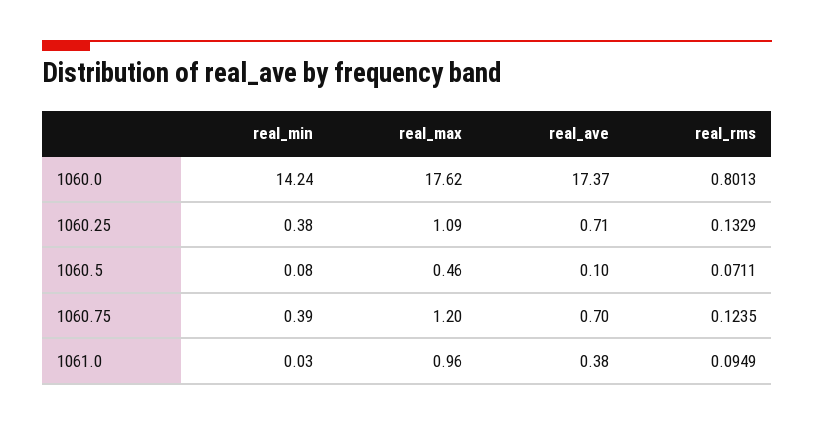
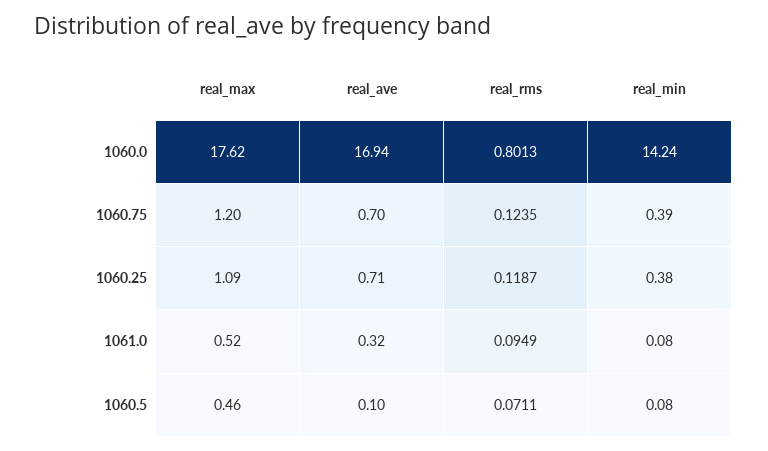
  {
    "real_min": {
      "1060.0": 14.24,
      "1060.25": 0.38,
      "1060.5": 0.08,
      "1060.75": 0.39,
-     "1061.0": 0.03
+     "1061.0": 0.08
    },
    "real_max": {
      "1060.0": 17.62,
      "1060.25": 1.09,
      "1060.5": 0.46,
      "1060.75": 1.2,
-     "1061.0": 0.96
+     "1061.0": 0.52
    },
    "real_ave": {
-     "1060.0": 17.37,
+     "1060.0": 16.94,
      "1060.25": 0.71,
      "1060.5": 0.1,
      "1060.75": 0.7,
-     "1061.0": 0.38
+     "1061.0": 0.32
    },
    "real_rms": {
      "1060.0": 0.8013,
-     "1060.25": 0.1329,
+     "1060.25": 0.1187,
      "1060.5": 0.0711,
      "1060.75": 0.1235,
      "1061.0": 0.0949
    }
  }

